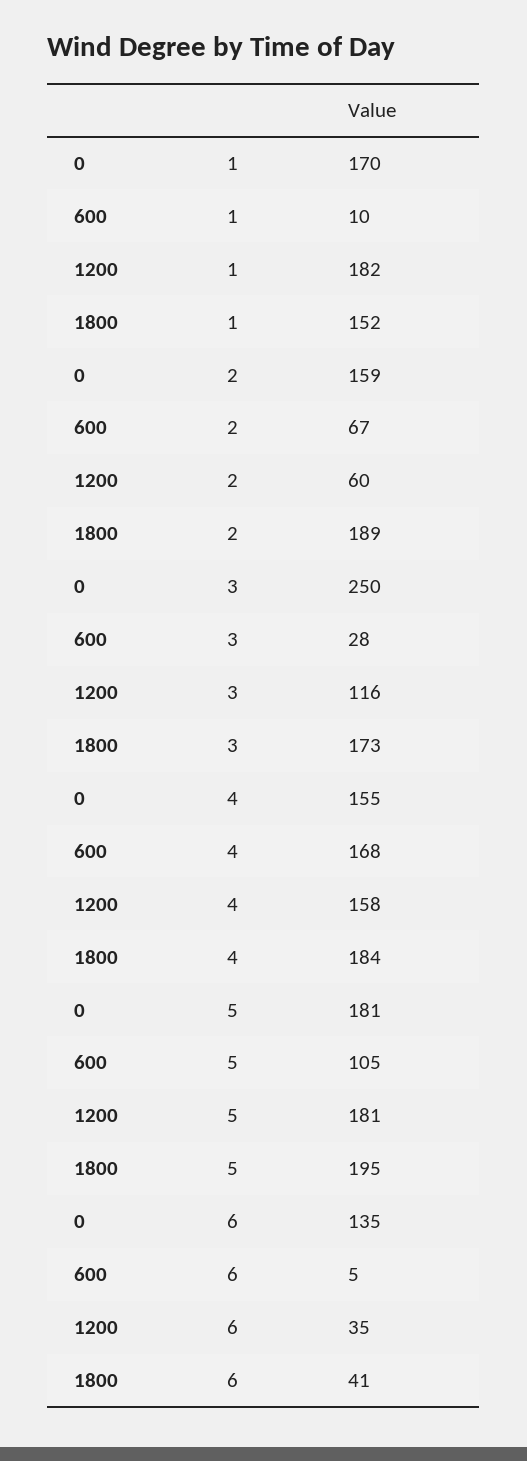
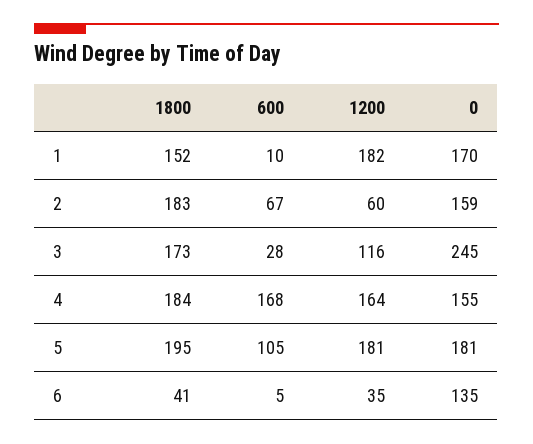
  {
    "0": {
      "1": 170,
      "2": 159,
-     "3": 250,
+     "3": 245,
      "4": 155,
      "5": 181,
      "6": 135
    },
    "600": {
      "1": 10,
      "2": 67,
      "3": 28,
      "4": 168,
      "5": 105,
      "6": 5
    },
    "1200": {
      "1": 182,
      "2": 60,
      "3": 116,
-     "4": 158,
+     "4": 164,
      "5": 181,
      "6": 35
    },
    "1800": {
      "1": 152,
-     "2": 189,
+     "2": 183,
      "3": 173,
      "4": 184,
      "5": 195,
      "6": 41
    }
  }

